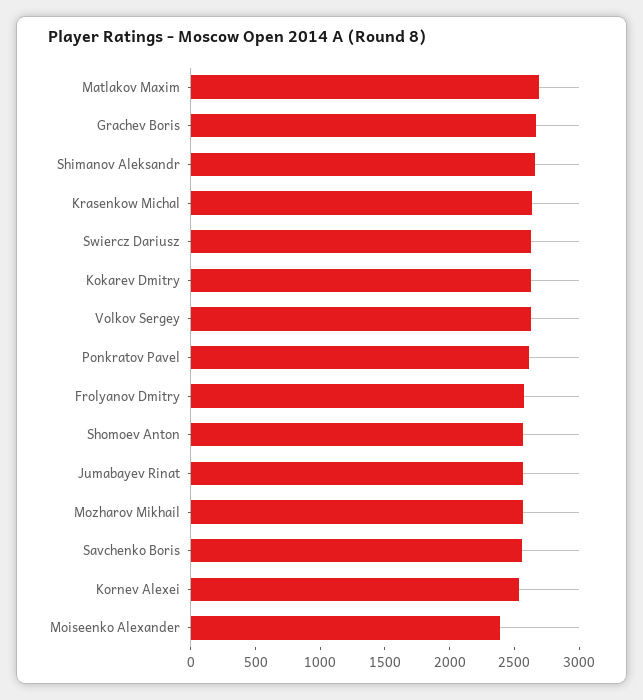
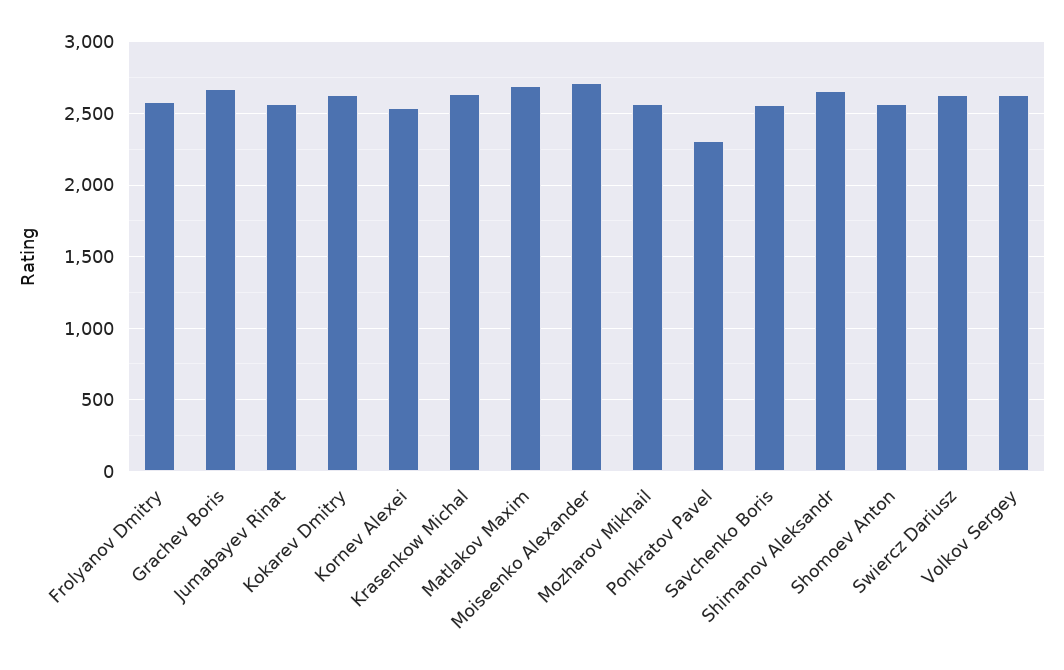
  {
    "Matlakov Maxim": 2700,
    "Grachev Boris": 2650,
    "Shimanov Aleksandr": 2650,
    "Krasenkow Michal": 2650,
    "Swiercz Dariusz": 2650,
    "Kokarev Dmitry": 2650,
    "Volkov Sergey": 2650,
-   "Ponkratov Pavel": 2600,
+   "Ponkratov Pavel": 2300,
    "Frolyanov Dmitry": 2600,
    "Shomoev Anton": 2550,
    "Jumabayev Rinat": 2550,
    "Mozharov Mikhail": 2550,
    "Savchenko Boris": 2550,
    "Kornev Alexei": 2550,
-   "Moiseenko Alexander": 2400
+   "Moiseenko Alexander": 2700
  }

